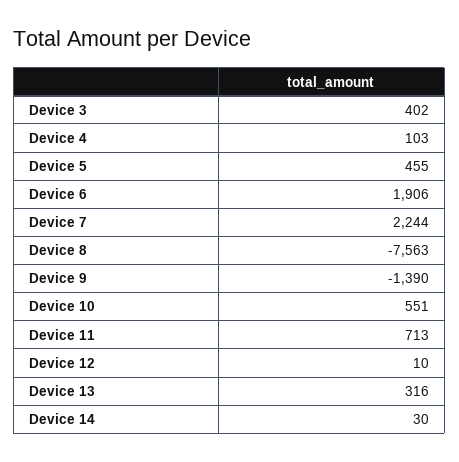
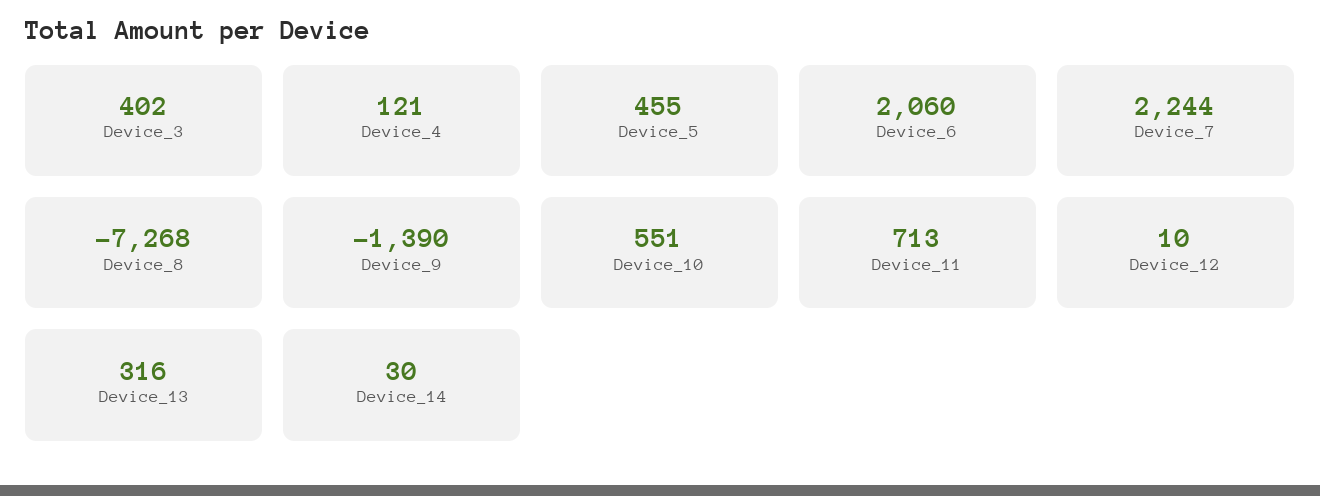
  {
    "Device 3": 402,
-   "Device 4": 103,
+   "Device 4": 121,
    "Device 5": 455,
-   "Device 6": 1906,
+   "Device 6": 2060,
    "Device 7": 2244,
-   "Device 8": -7563,
+   "Device 8": -7268,
    "Device 9": -1390,
    "Device 10": 551,
    "Device 11": 713,
    "Device 12": 10,
    "Device 13": 316,
    "Device 14": 30
  }

